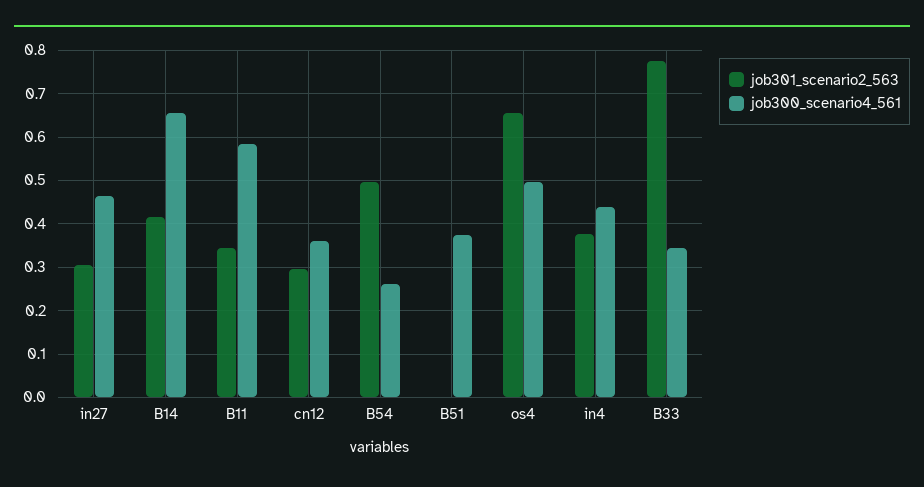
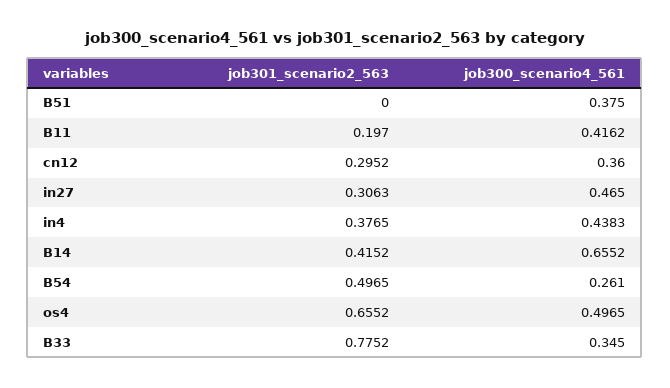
  {
    "job301_scenario2_563": {
      "in27": 0.3063,
      "B14": 0.4152,
-     "B11": 0.34,
+     "B11": 0.197,
      "cn12": 0.2952,
      "B54": 0.4965,
      "B51": 0,
      "os4": 0.6552,
      "in4": 0.3765,
      "B33": 0.7752
    },
    "job300_scenario4_561": {
      "in27": 0.465,
      "B14": 0.6552,
-     "B11": 0.58,
+     "B11": 0.4162,
      "cn12": 0.36,
      "B54": 0.261,
      "B51": 0.375,
      "os4": 0.4965,
      "in4": 0.4383,
      "B33": 0.345
    }
  }

